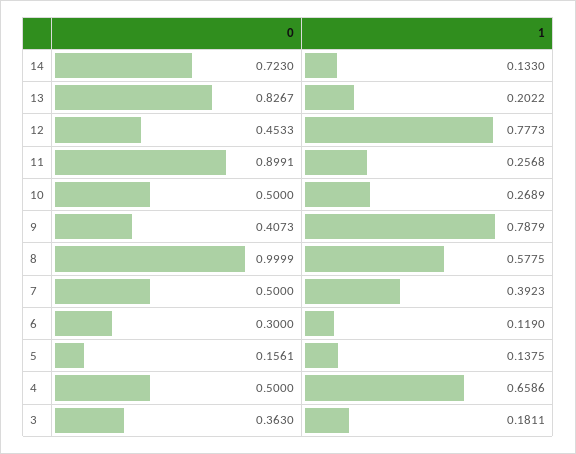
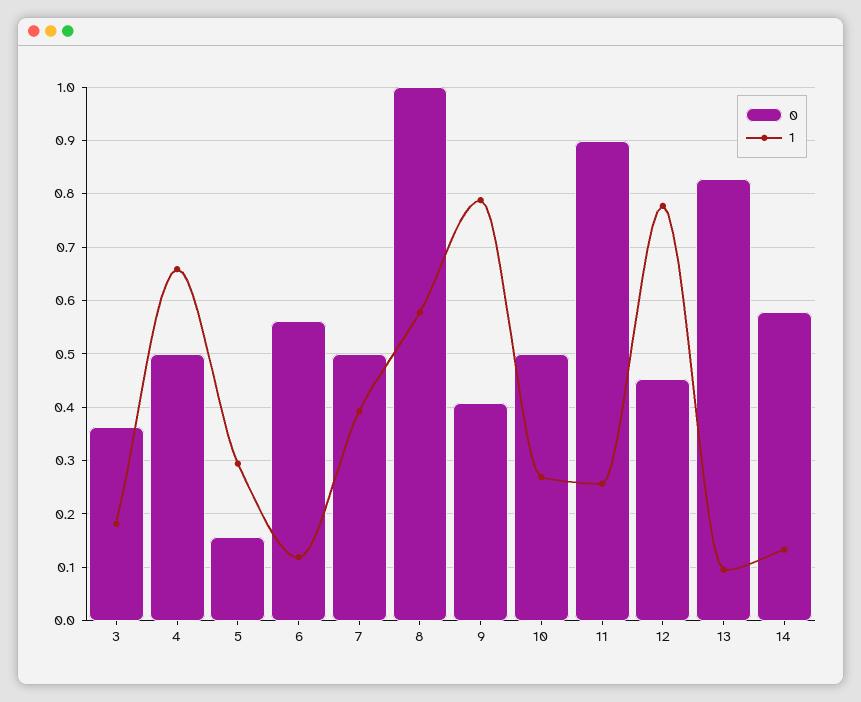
  {
    "0": {
-     "14": 0.723,
+     "14": 0.58,
      "13": 0.8267,
      "12": 0.4533,
      "11": 0.8991,
      "10": 0.5,
      "9": 0.4073,
      "8": 0.9999,
      "7": 0.5,
-     "6": 0.3,
+     "6": 0.56,
      "5": 0.1561,
      "4": 0.5,
      "3": 0.363
    },
    "1": {
      "14": 0.133,
-     "13": 0.2022,
+     "13": 0.1,
      "12": 0.7773,
      "11": 0.2568,
      "10": 0.2689,
      "9": 0.7879,
      "8": 0.5775,
      "7": 0.3923,
      "6": 0.119,
-     "5": 0.1375,
+     "5": 0.3,
      "4": 0.6586,
      "3": 0.1811
    }
  }

